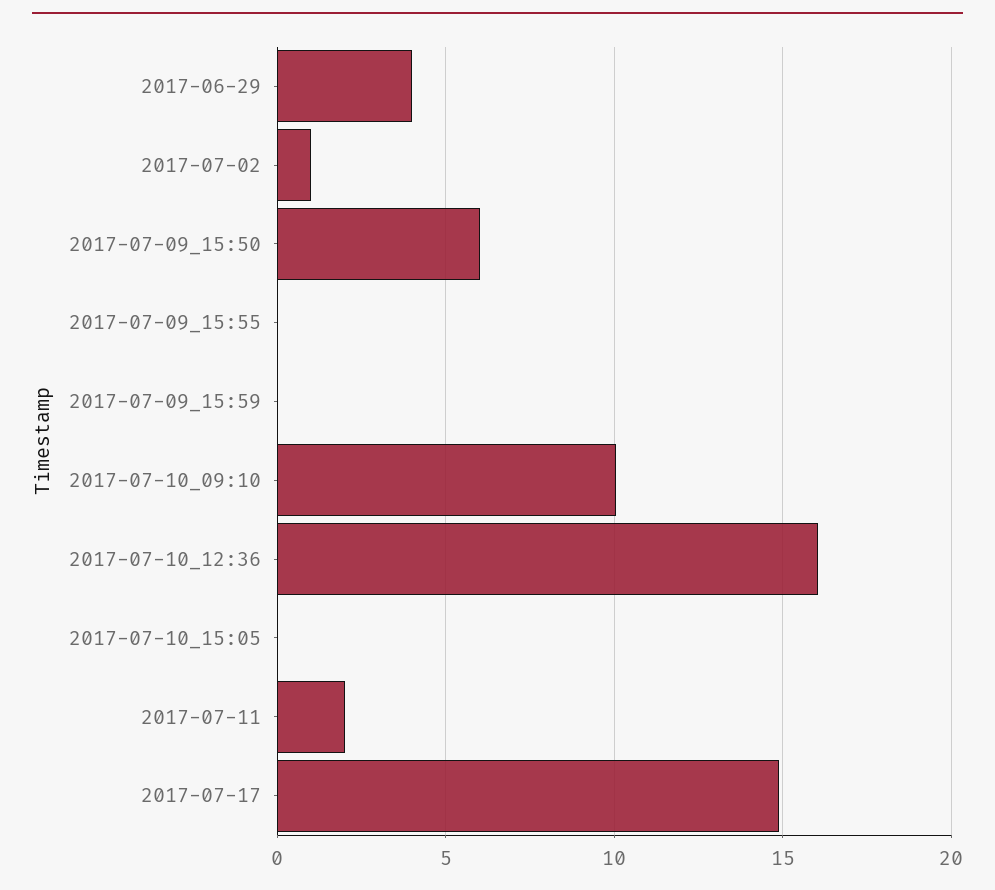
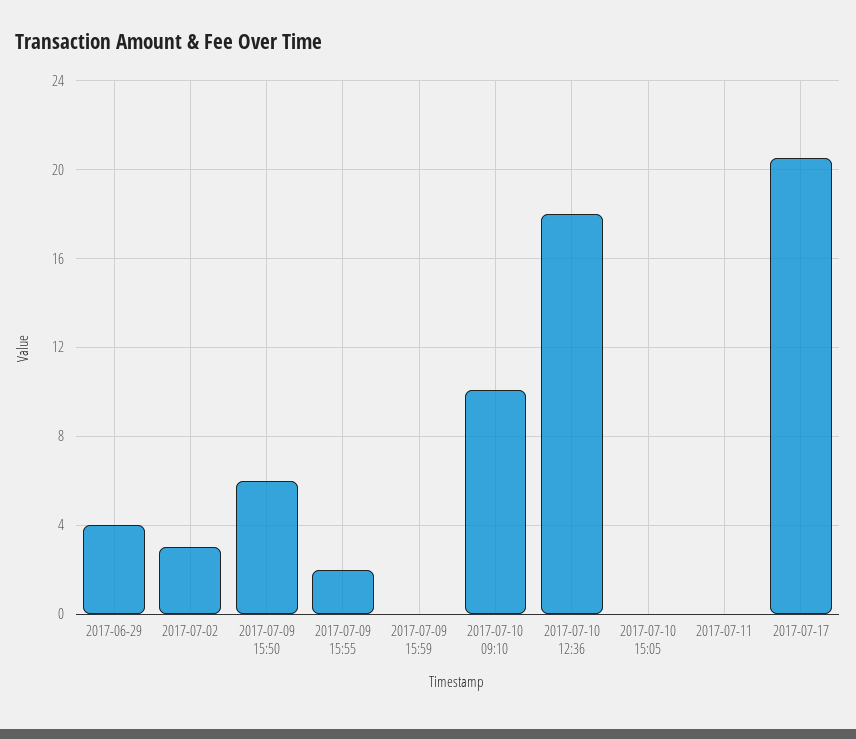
  {
    "2017-06-29": 4,
-   "2017-07-02": 1,
+   "2017-07-02": 3,
    "2017-07-09_15:50": 6,
-   "2017-07-09_15:55": 0,
+   "2017-07-09_15:55": 2,
    "2017-07-09_15:59": 0,
    "2017-07-10_09:10": 10,
-   "2017-07-10_12:36": 16,
+   "2017-07-10_12:36": 18,
    "2017-07-10_15:05": 0,
-   "2017-07-11": 2,
+   "2017-07-11": 0,
-   "2017-07-17": 15
+   "2017-07-17": 20.5
  }

